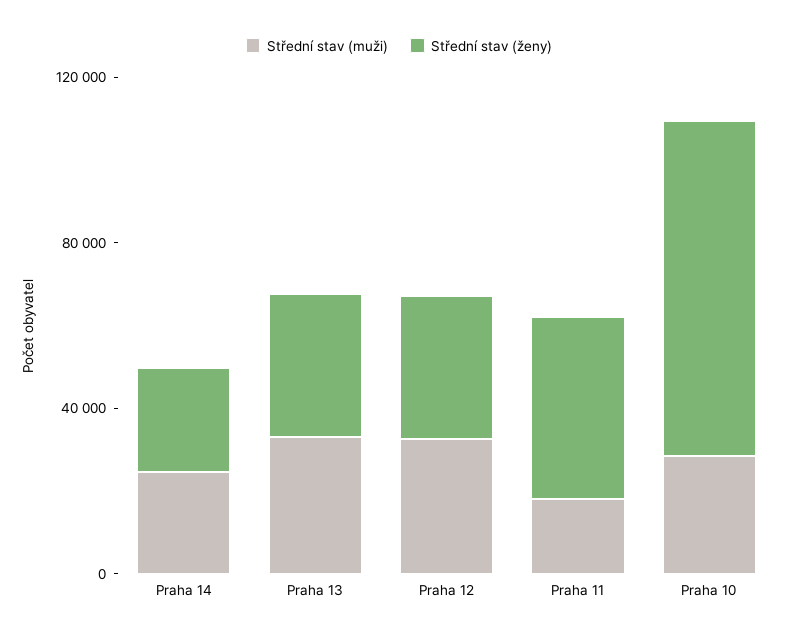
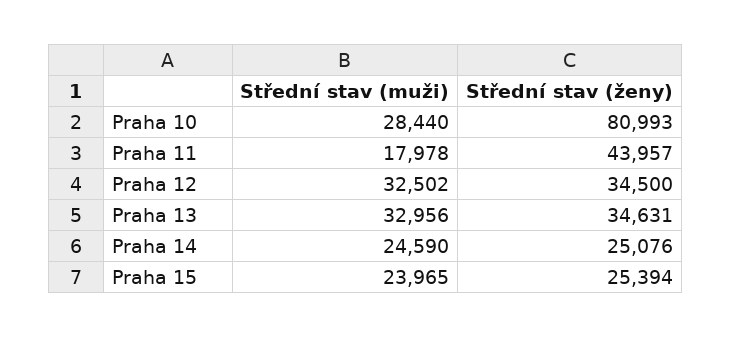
  {
    "Střední stav (muži)": {
      "Praha 14": 24590,
      "Praha 13": 32956,
      "Praha 12": 32502,
      "Praha 11": 17978,
-     "Praha 10": 28440
+     "Praha 10": 28440,
+     "Praha 15": 23965
    },
    "Střední stav (ženy)": {
      "Praha 14": 25076,
      "Praha 13": 34631,
      "Praha 12": 34500,
      "Praha 11": 43957,
-     "Praha 10": 80993
+     "Praha 10": 80993,
+     "Praha 15": 25394
    }
  }

